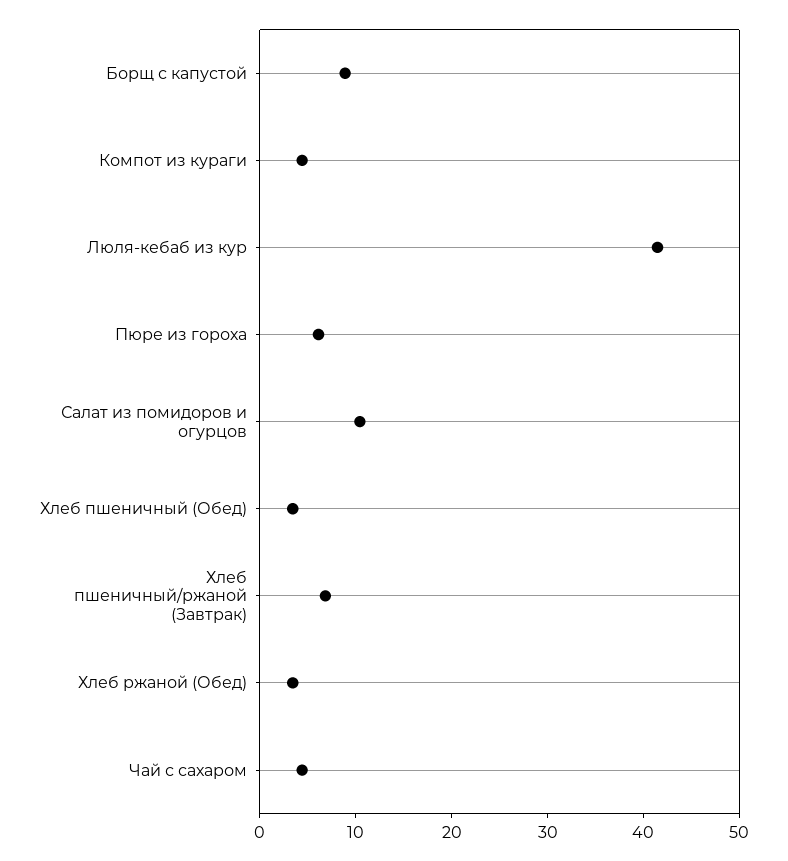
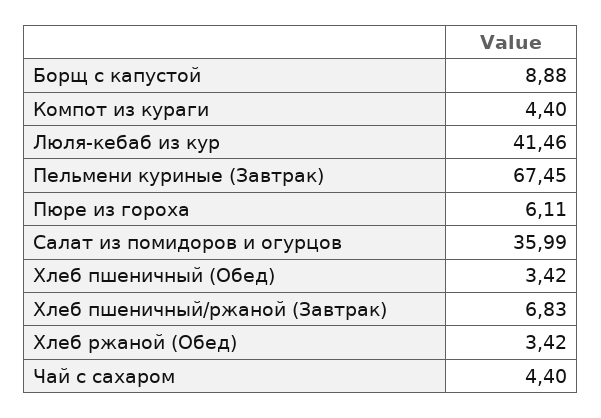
  {
    "Борщ с капустой": 8.88,
    "Компот из кураги": 4.4,
    "Люля-кебаб из кур": 41.46,
    "Пюре из гороха": 6.11,
-   "Салат из помидоров и огурцов": 10,
+   "Салат из помидоров и огурцов": 35.99,
    "Хлеб пшеничный (Обед)": 3.42,
    "Хлеб пшеничный/ржаной (Завтрак)": 6.83,
    "Хлеб ржаной (Обед)": 3.42,
-   "Чай с сахаром": 4.4
+   "Чай с сахаром": 4.4,
+   "Пельмени куриные (Завтрак)": 67.45
  }

